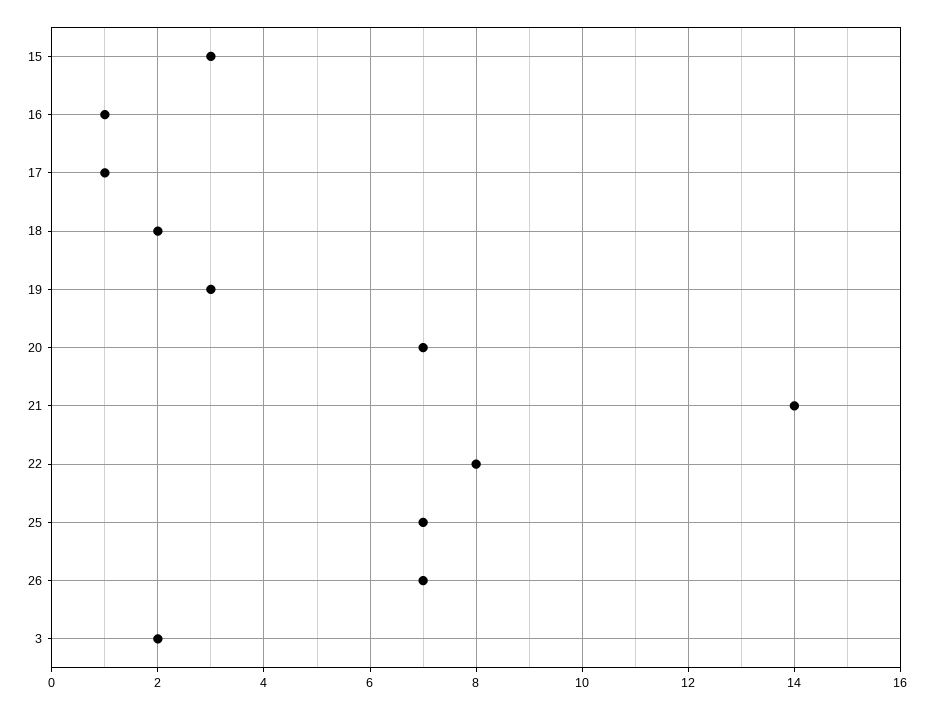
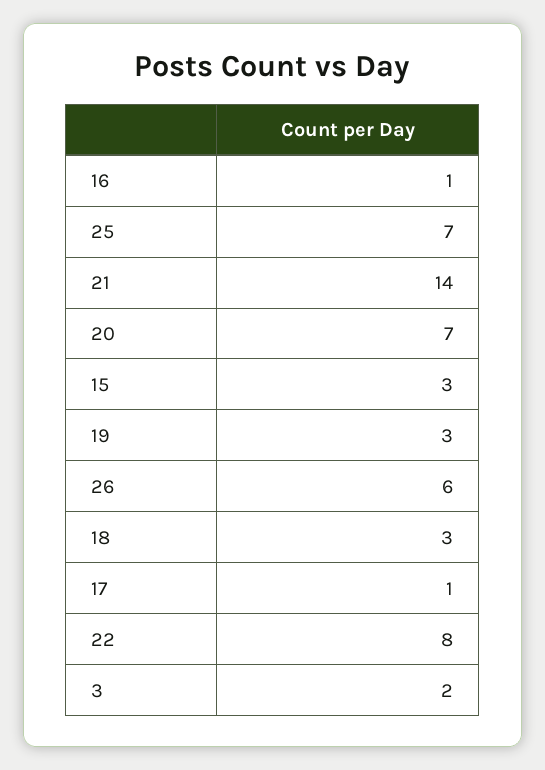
  {
    "15": 3,
    "16": 1,
    "17": 1,
-   "18": 2,
+   "18": 3,
    "19": 3,
    "20": 7,
    "21": 14,
    "22": 8,
    "25": 7,
-   "26": 7,
+   "26": 6,
    "3": 2
  }

